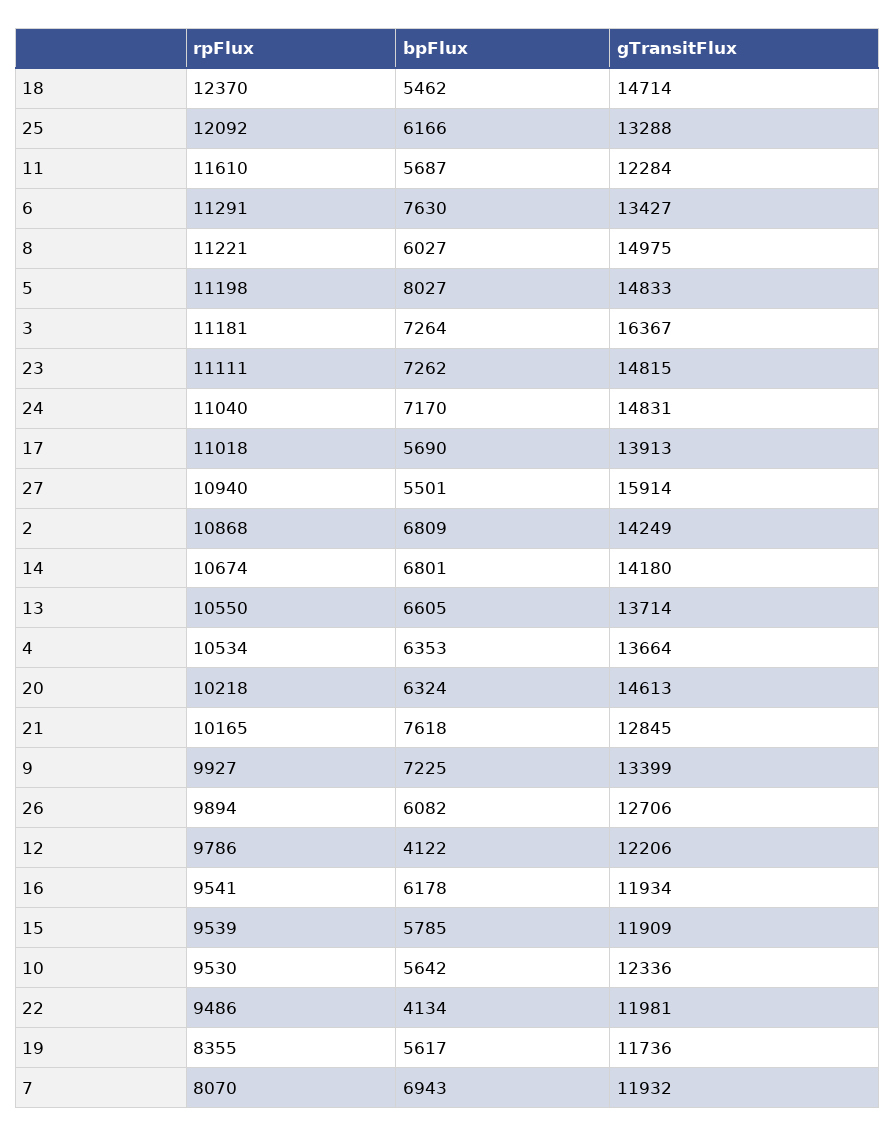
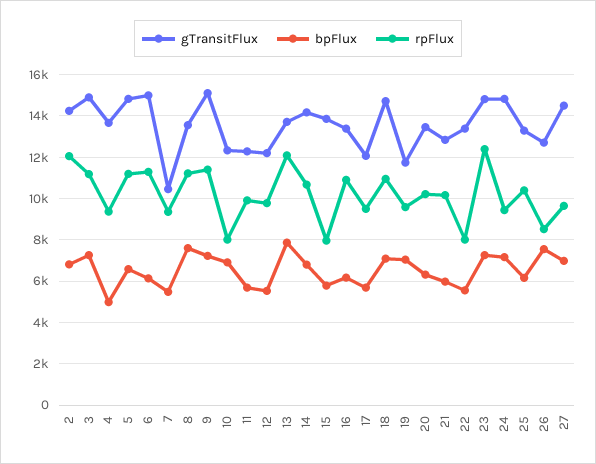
  {
    "rpFlux": {
-     "18": 12370,
+     "18": 11000,
-     "25": 12092,
+     "25": 10500,
-     "11": 11610,
+     "11": 10000,
      "6": 11291,
      "8": 11221,
      "5": 11198,
      "3": 11181,
-     "23": 11111,
+     "23": 12500,
-     "24": 11040,
+     "24": 9500,
-     "17": 11018,
+     "17": 9500,
-     "27": 10940,
+     "27": 9500,
-     "2": 10868,
+     "2": 12000,
      "14": 10674,
-     "13": 10550,
+     "13": 12000,
-     "4": 10534,
+     "4": 9500,
      "20": 10218,
      "21": 10165,
-     "9": 9927,
+     "9": 11500,
-     "26": 9894,
+     "26": 8500,
      "12": 9786,
-     "16": 9541,
+     "16": 11000,
-     "15": 9539,
+     "15": 8000,
-     "10": 9530,
+     "10": 8000,
-     "22": 9486,
+     "22": 8000,
-     "19": 8355,
+     "19": 9500,
-     "7": 8070
+     "7": 9500
    },
    "bpFlux": {
-     "18": 5462,
+     "18": 7000,
      "25": 6166,
      "11": 5687,
-     "6": 7630,
+     "6": 6000,
-     "8": 6027,
+     "8": 7500,
-     "5": 8027,
+     "5": 6500,
      "3": 7264,
      "23": 7262,
      "24": 7170,
      "17": 5690,
-     "27": 5501,
+     "27": 7000,
      "2": 6809,
      "14": 6801,
-     "13": 6605,
+     "13": 8000,
-     "4": 6353,
+     "4": 5000,
      "20": 6324,
-     "21": 7618,
+     "21": 6000,
      "9": 7225,
-     "26": 6082,
+     "26": 7500,
-     "12": 4122,
+     "12": 5500,
      "16": 6178,
      "15": 5785,
-     "10": 5642,
+     "10": 7000,
-     "22": 4134,
+     "22": 5500,
-     "19": 5617,
+     "19": 7000,
-     "7": 6943
+     "7": 5500
    },
    "gTransitFlux": {
      "18": 14714,
      "25": 13288,
      "11": 12284,
-     "6": 13427,
+     "6": 15000,
-     "8": 14975,
+     "8": 13500,
      "5": 14833,
-     "3": 16367,
+     "3": 15000,
      "23": 14815,
      "24": 14831,
-     "17": 13913,
+     "17": 12000,
-     "27": 15914,
+     "27": 14500,
      "2": 14249,
      "14": 14180,
      "13": 13714,
      "4": 13664,
-     "20": 14613,
+     "20": 13500,
      "21": 12845,
-     "9": 13399,
+     "9": 15000,
      "26": 12706,
      "12": 12206,
-     "16": 11934,
+     "16": 13500,
-     "15": 11909,
+     "15": 14000,
      "10": 12336,
-     "22": 11981,
+     "22": 13500,
      "19": 11736,
-     "7": 11932
+     "7": 10500
    }
  }

